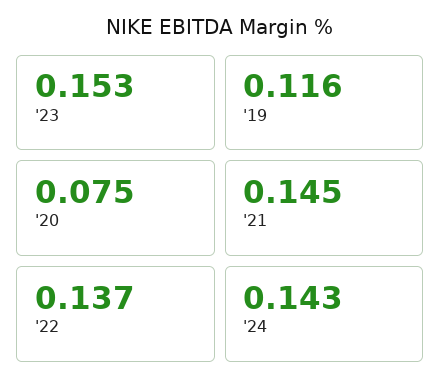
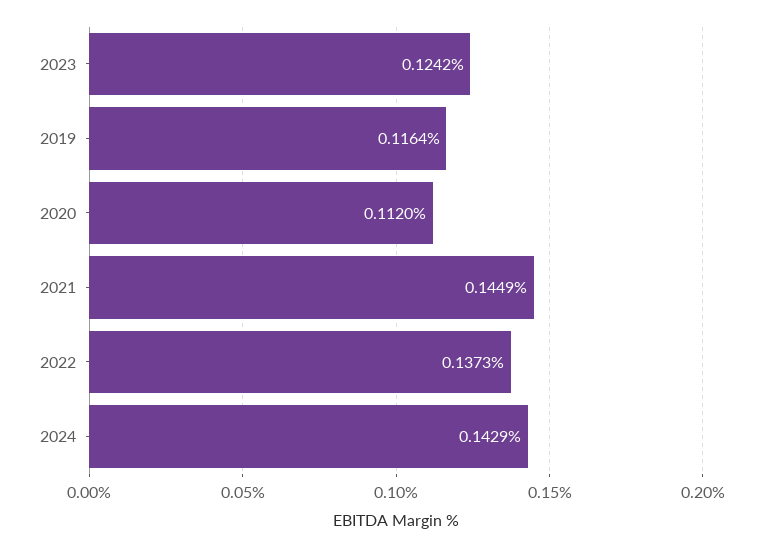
  {
-   "'23": 0.153,
+   "'23": 0.1242,
    "'19": 0.1164,
-   "'20": 0.075,
+   "'20": 0.112,
    "'21": 0.1449,
    "'22": 0.1373,
    "'24": 0.1429
  }

